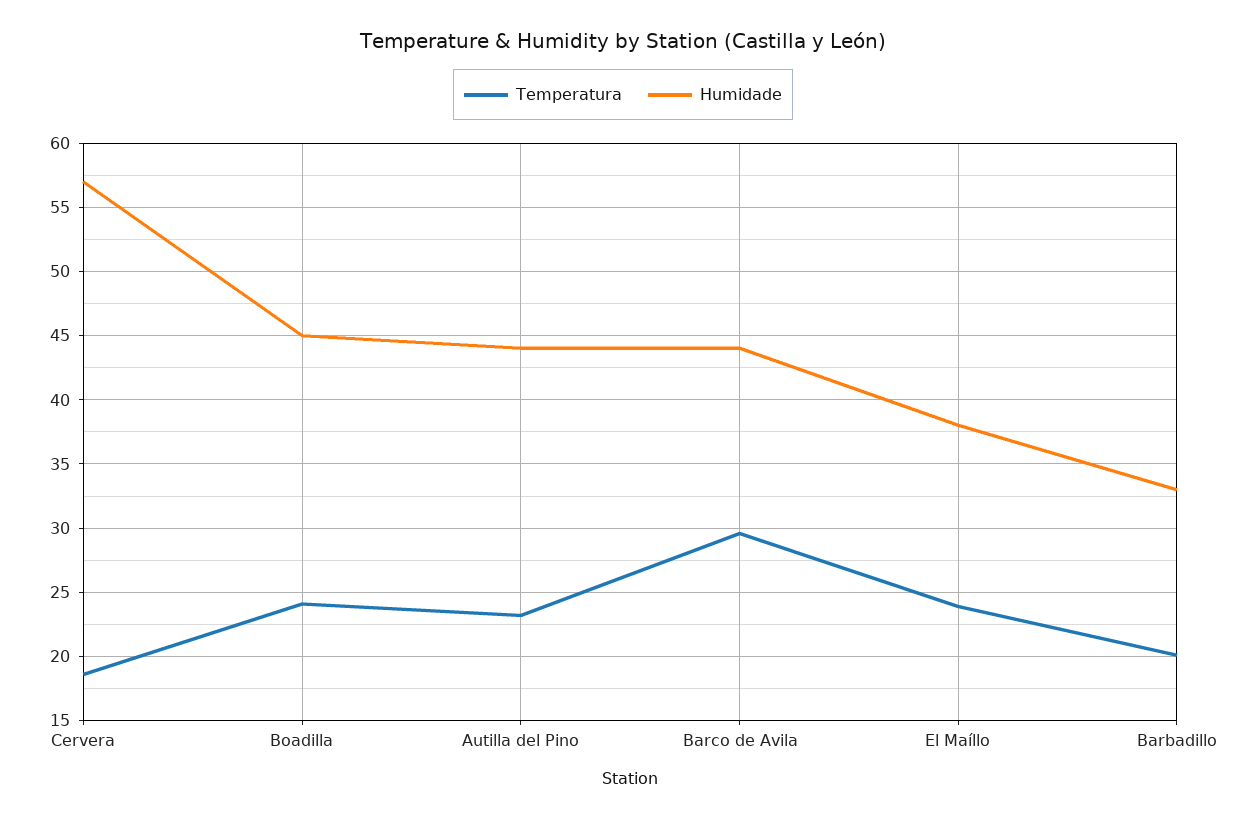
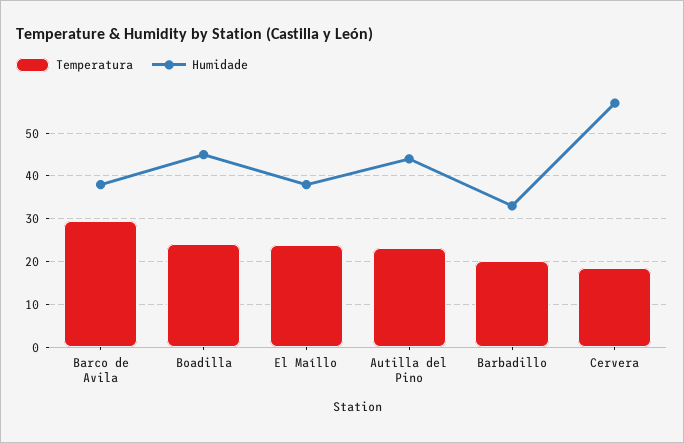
  {
    "Temperatura": {
      "Cervera": 18.5,
      "Boadilla": 24,
      "Autilla del Pino": 23,
      "Barco de Avila": 29.5,
      "El Maíllo": 24,
      "Barbadillo": 20
    },
    "Humidade": {
      "Cervera": 57,
      "Boadilla": 45,
      "Autilla del Pino": 44,
-     "Barco de Avila": 44,
+     "Barco de Avila": 38,
      "El Maíllo": 38,
      "Barbadillo": 33
    }
  }

